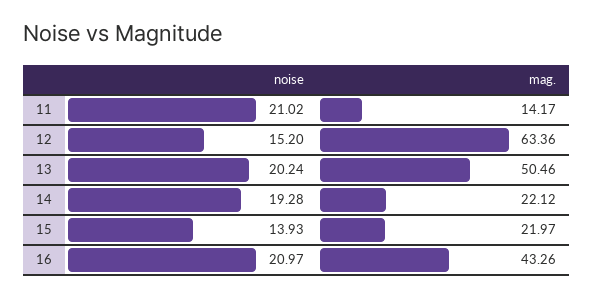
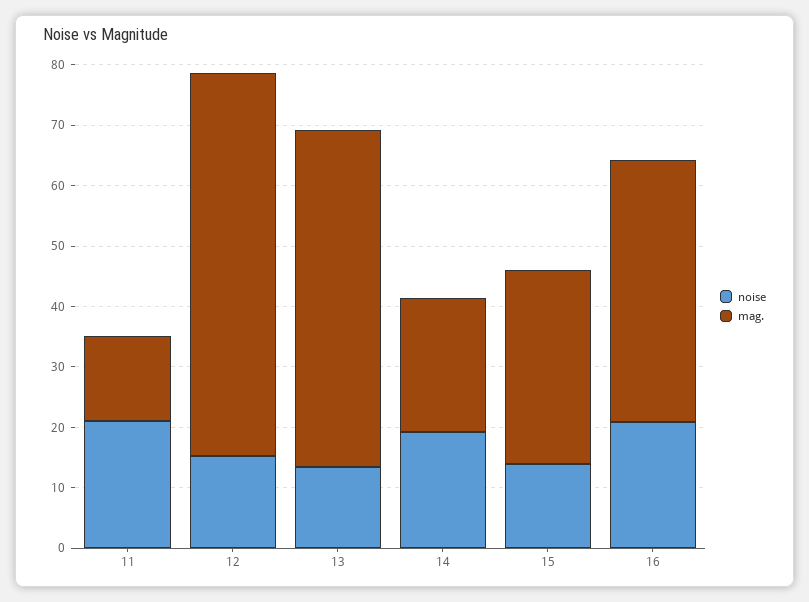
  {
    "noise": {
      "11": 21.02,
      "12": 15.2,
-     "13": 20.24,
+     "13": 14,
      "14": 19.28,
      "15": 13.93,
      "16": 20.97
    },
    "mag.": {
      "11": 14.17,
      "12": 63.36,
-     "13": 50.46,
+     "13": 56,
      "14": 22.12,
-     "15": 21.97,
+     "15": 32,
      "16": 43.26
    }
  }

